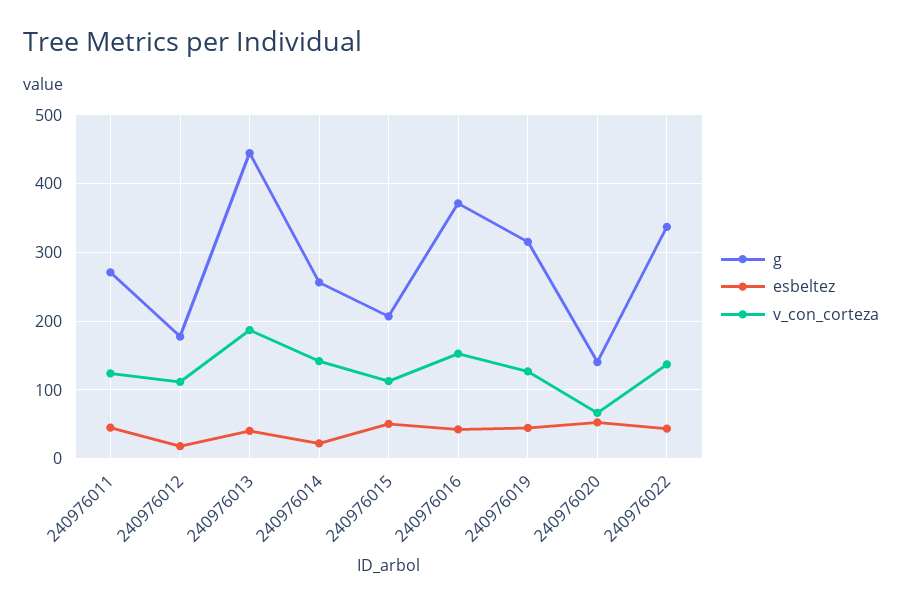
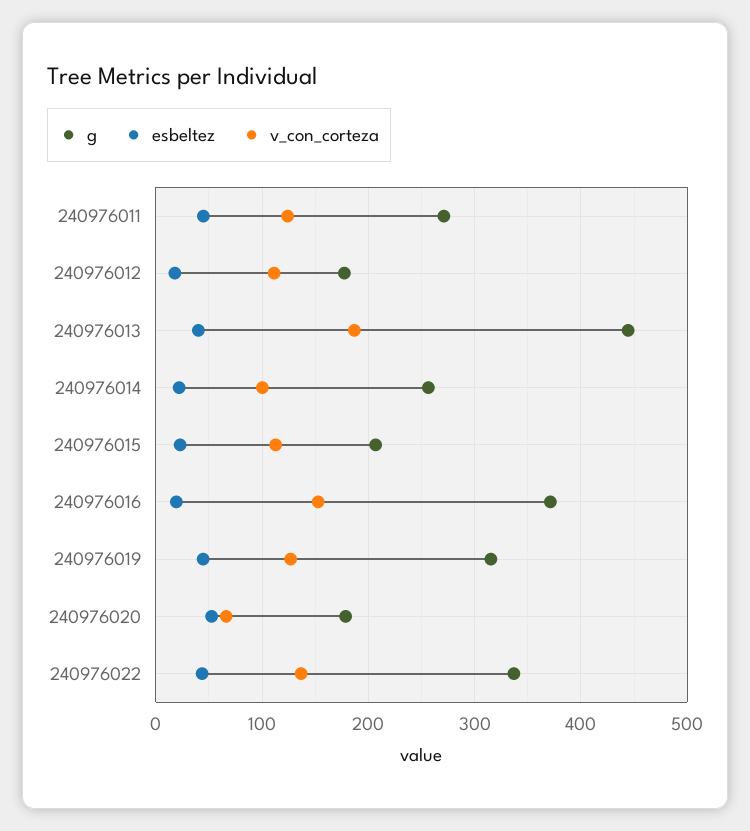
  {
    "g": {
      "240976011": 270,
      "240976012": 180,
      "240976013": 440,
      "240976014": 260,
      "240976015": 210,
      "240976016": 370,
      "240976019": 320,
-     "240976020": 140,
+     "240976020": 180,
      "240976022": 340
    },
    "esbeltez": {
      "240976011": 40,
      "240976012": 20,
      "240976013": 40,
      "240976014": 20,
-     "240976015": 50,
+     "240976015": 20,
-     "240976016": 40,
+     "240976016": 20,
      "240976019": 40,
      "240976020": 50,
      "240976022": 40
    },
    "v_con_corteza": {
      "240976011": 120,
      "240976012": 110,
      "240976013": 190,
-     "240976014": 140,
+     "240976014": 100,
      "240976015": 110,
      "240976016": 150,
      "240976019": 130,
      "240976020": 70,
      "240976022": 140
    }
  }

